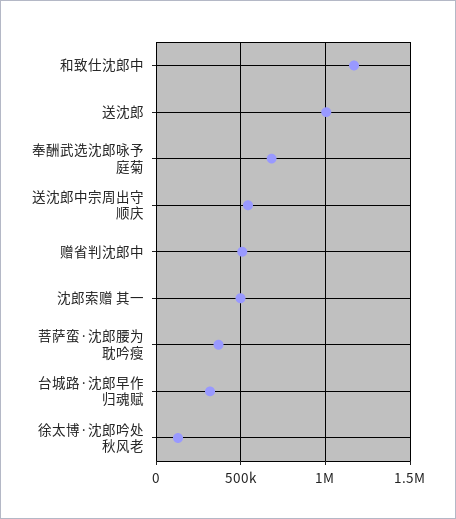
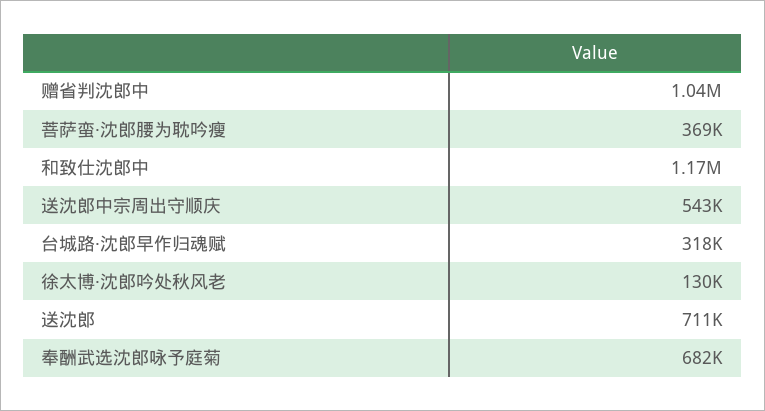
  {
    "和致仕沈郎中": 1170000,
-   "送沈郎": 1000000,
+   "送沈郎": 711000,
    "奉酬武选沈郎咏予庭菊": 682000,
    "送沈郎中宗周出守顺庆": 543000,
-   "赠省判沈郎中": 500000,
+   "赠省判沈郎中": 1040000,
-   "沈郎索赠 其一": 500000,
    "菩萨蛮·沈郎腰为耽吟瘦": 369000,
    "台城路·沈郎早作归魂赋": 318000,
    "徐太博·沈郎吟处秋风老": 130000
  }

